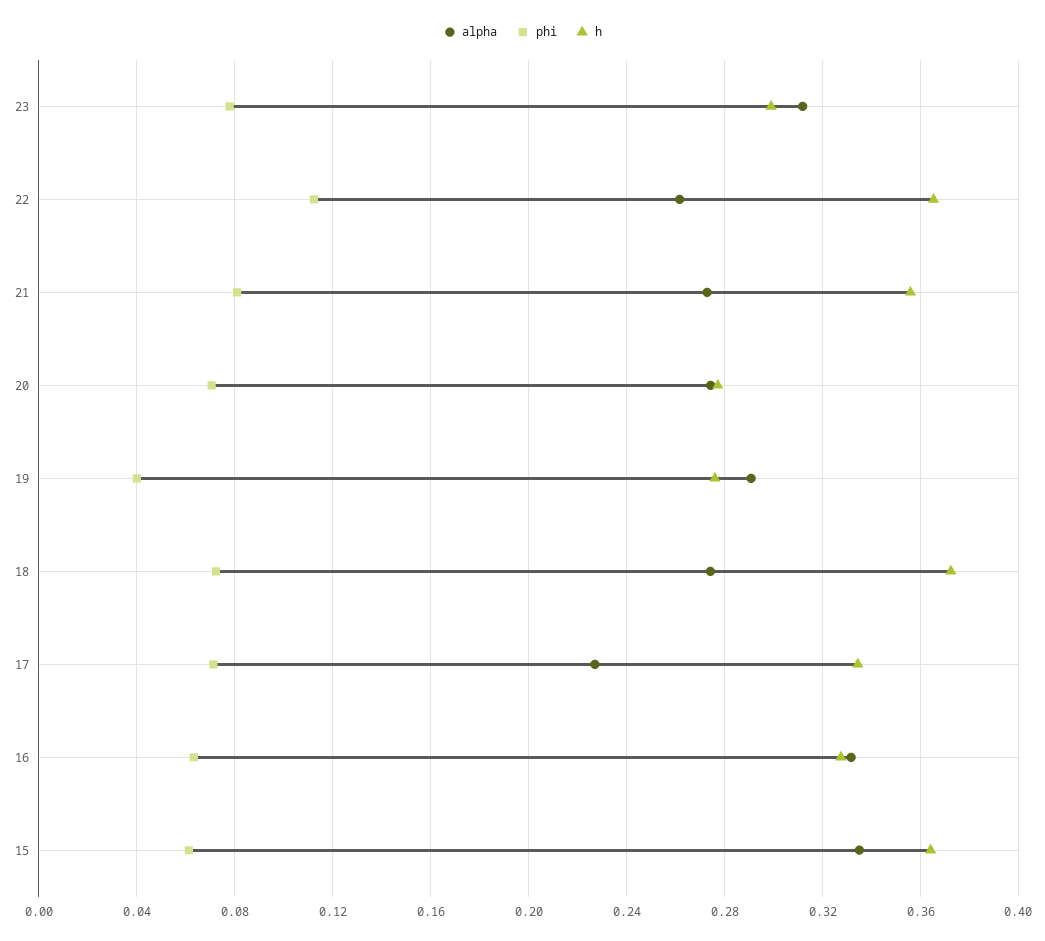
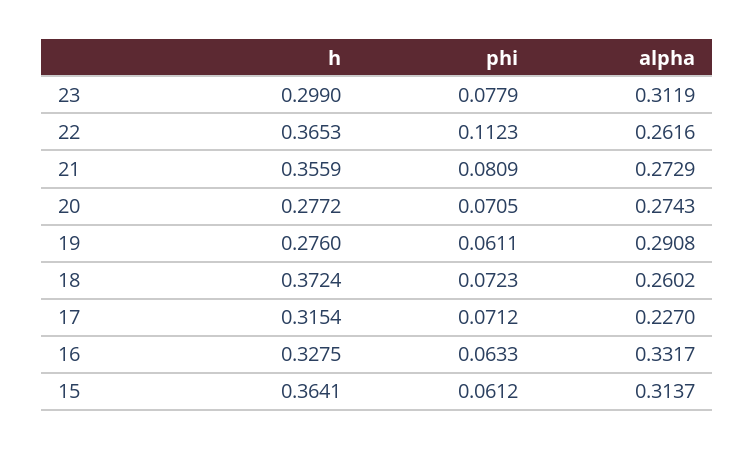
  {
    "alpha": {
      "23": 0.3119,
      "22": 0.2616,
      "21": 0.2729,
      "20": 0.2743,
      "19": 0.2908,
-     "18": 0.275,
+     "18": 0.2602,
      "17": 0.227,
      "16": 0.3317,
-     "15": 0.335
+     "15": 0.3137
    },
    "phi": {
      "23": 0.0779,
      "22": 0.1123,
      "21": 0.0809,
      "20": 0.0705,
-     "19": 0.04,
+     "19": 0.0611,
      "18": 0.0723,
      "17": 0.0712,
      "16": 0.0633,
      "15": 0.0612
    },
    "h": {
      "23": 0.299,
      "22": 0.3653,
      "21": 0.3559,
      "20": 0.2772,
      "19": 0.276,
      "18": 0.3724,
-     "17": 0.335,
+     "17": 0.3154,
      "16": 0.3275,
      "15": 0.3641
    }
  }

